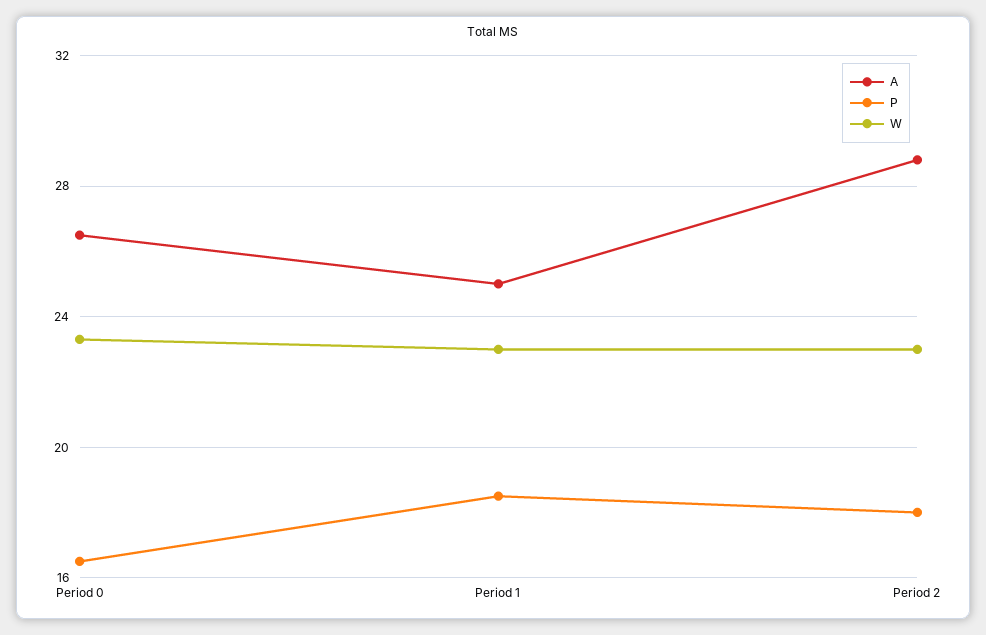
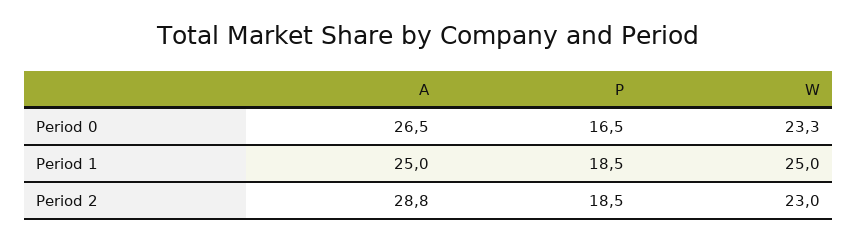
  {
    "A": {
      "Period 0": 26.5,
      "Period 1": 25,
      "Period 2": 28.8
    },
    "P": {
      "Period 0": 16.5,
      "Period 1": 18.5,
-     "Period 2": 18
+     "Period 2": 18.5
    },
    "W": {
      "Period 0": 23.3,
-     "Period 1": 23,
+     "Period 1": 25,
      "Period 2": 23
    }
  }

